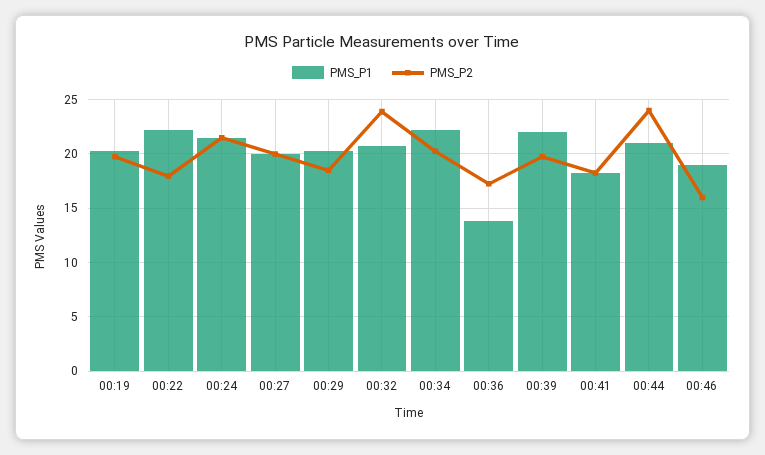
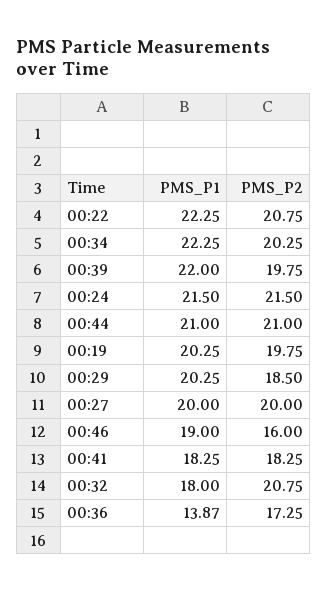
  {
    "PMS_P1": {
      "00:19": 20.25,
      "00:22": 22.25,
      "00:24": 21.5,
      "00:27": 20,
      "00:29": 20.25,
-     "00:32": 21,
+     "00:32": 18,
      "00:34": 22.25,
      "00:36": 13.87,
      "00:39": 22,
      "00:41": 18.25,
      "00:44": 21,
      "00:46": 19
    },
    "PMS_P2": {
      "00:19": 19.75,
-     "00:22": 18,
+     "00:22": 20.75,
      "00:24": 21.5,
      "00:27": 20,
      "00:29": 18.5,
-     "00:32": 24,
+     "00:32": 20.75,
      "00:34": 20.25,
      "00:36": 17.25,
      "00:39": 19.75,
      "00:41": 18.25,
-     "00:44": 24,
+     "00:44": 21,
      "00:46": 16
    }
  }

